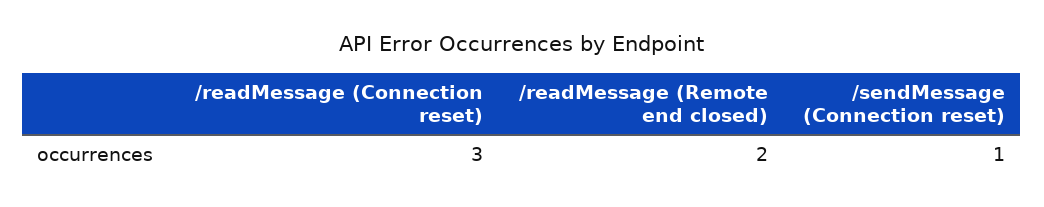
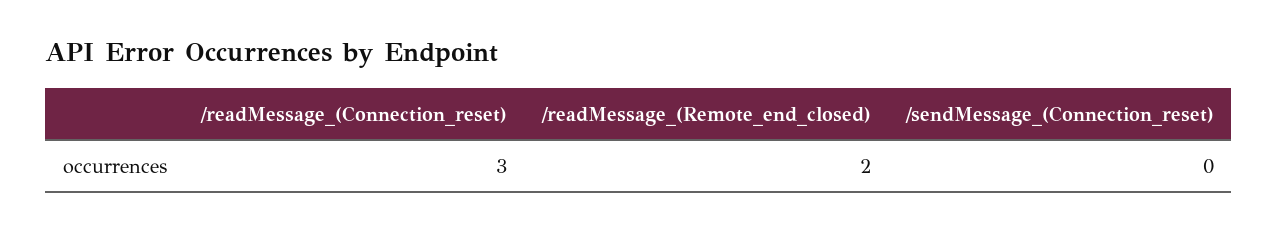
  {
    "/readMessage (Connection reset)": 3,
    "/readMessage (Remote end closed)": 2,
-   "/sendMessage (Connection reset)": 1
+   "/sendMessage (Connection reset)": 0
  }

